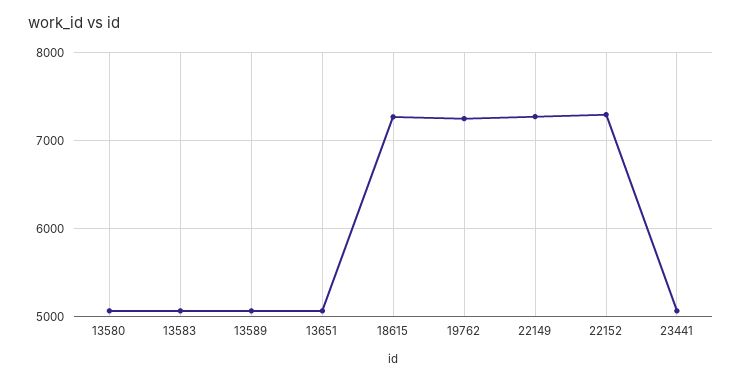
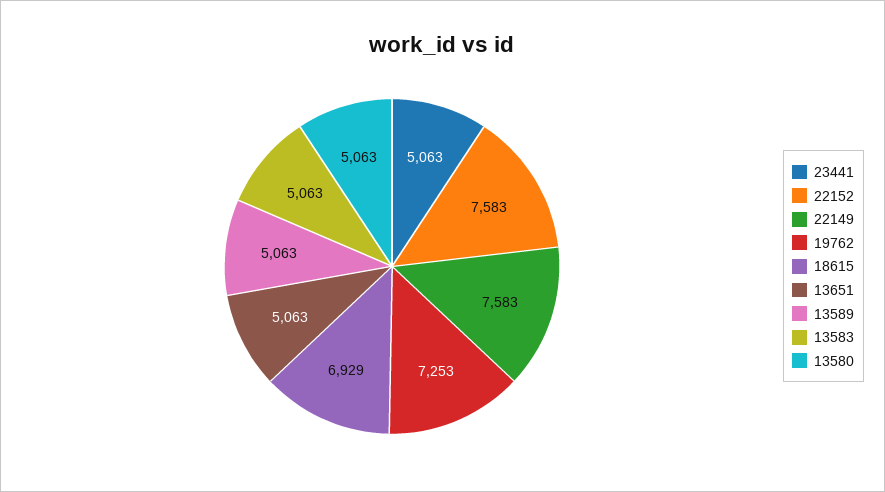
  {
    "13580": 5063,
    "13583": 5063,
    "13589": 5063,
    "13651": 5063,
-   "18615": 7300,
+   "18615": 6929,
    "19762": 7253,
-   "22149": 7300,
+   "22149": 7583,
-   "22152": 7300,
+   "22152": 7583,
    "23441": 5063
  }

